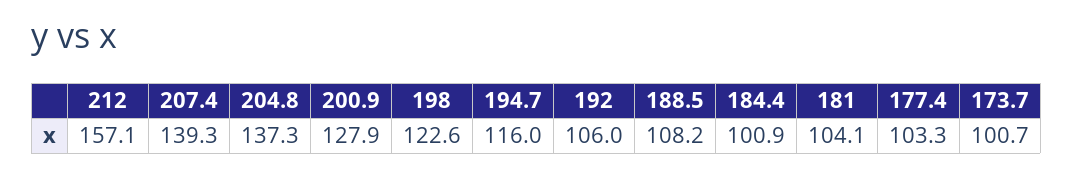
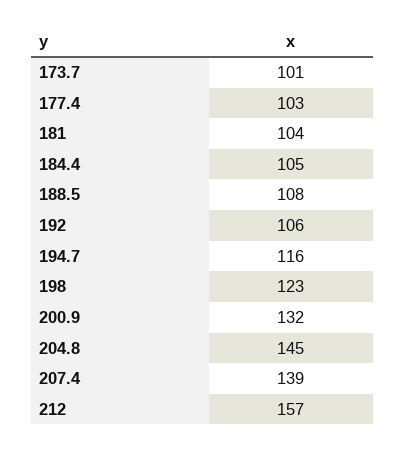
  {
    "212": 157.1,
    "207.4": 139.3,
-   "204.8": 137.3,
+   "204.8": 145,
-   "200.9": 127.9,
+   "200.9": 132,
    "198": 122.6,
    "194.7": 116,
    "192": 106,
    "188.5": 108.2,
-   "184.4": 100.9,
+   "184.4": 105,
    "181": 104.1,
    "177.4": 103.3,
    "173.7": 100.7
  }

